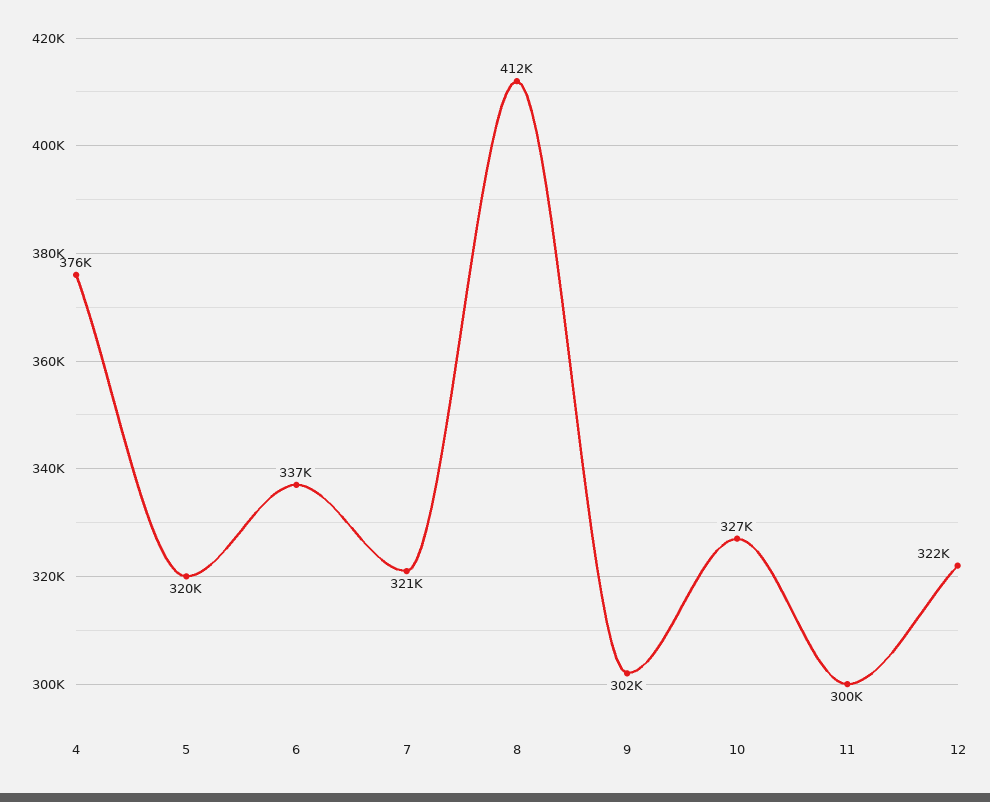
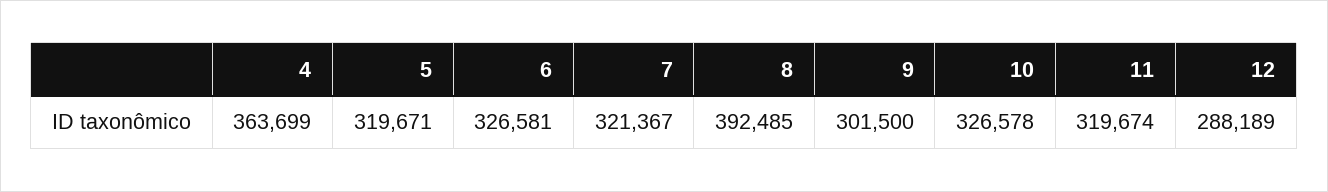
  {
-   "4": 376000,
+   "4": 363699,
    "5": 319671,
-   "6": 337000,
+   "6": 326581,
    "7": 321367,
-   "8": 412000,
+   "8": 392485,
    "9": 301500,
    "10": 326578,
-   "11": 300000,
+   "11": 319674,
-   "12": 322000
+   "12": 288189
  }

